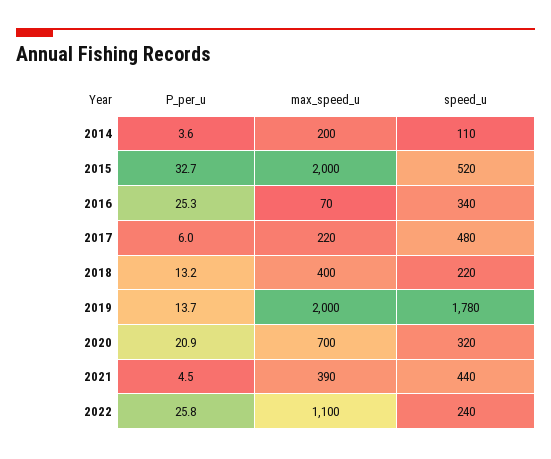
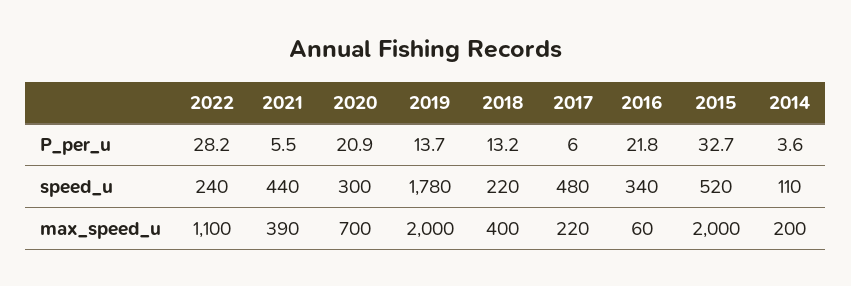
  {
    "P_per_u": {
      "2014": 3.6,
      "2015": 32.7,
-     "2016": 25.3,
+     "2016": 21.8,
      "2017": 6,
      "2018": 13.2,
      "2019": 13.7,
      "2020": 20.9,
-     "2021": 4.5,
+     "2021": 5.5,
-     "2022": 25.8
+     "2022": 28.2
    },
    "max_speed_u": {
      "2014": 200,
      "2015": 2000,
-     "2016": 70,
+     "2016": 60,
      "2017": 220,
      "2018": 400,
      "2019": 2000,
      "2020": 700,
      "2021": 390,
      "2022": 1100
    },
    "speed_u": {
      "2014": 110,
      "2015": 520,
      "2016": 340,
      "2017": 480,
      "2018": 220,
      "2019": 1780,
-     "2020": 320,
+     "2020": 300,
      "2021": 440,
      "2022": 240
    }
  }

